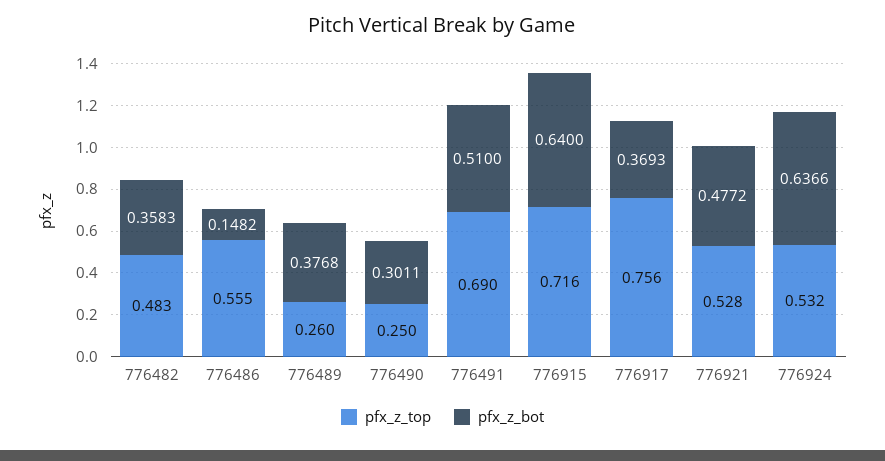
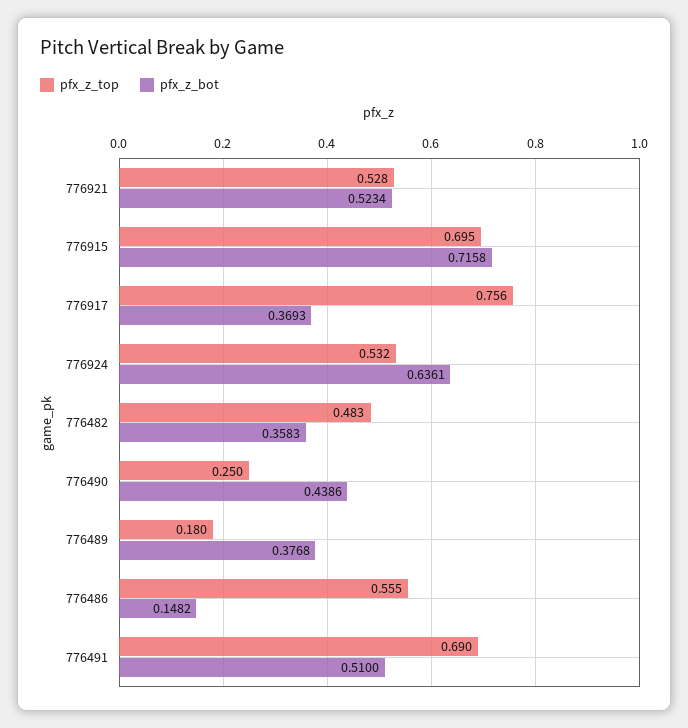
  {
    "pfx_z_top": {
      "776482": 0.483,
      "776486": 0.555,
-     "776489": 0.26,
+     "776489": 0.18,
      "776490": 0.25,
      "776491": 0.69,
-     "776915": 0.716,
+     "776915": 0.695,
      "776917": 0.756,
      "776921": 0.528,
      "776924": 0.532
    },
    "pfx_z_bot": {
      "776482": 0.3583,
      "776486": 0.1482,
      "776489": 0.3768,
-     "776490": 0.3011,
+     "776490": 0.4386,
      "776491": 0.51,
-     "776915": 0.64,
+     "776915": 0.7158,
      "776917": 0.3693,
-     "776921": 0.4772,
+     "776921": 0.5234,
-     "776924": 0.6366
+     "776924": 0.6361
    }
  }

